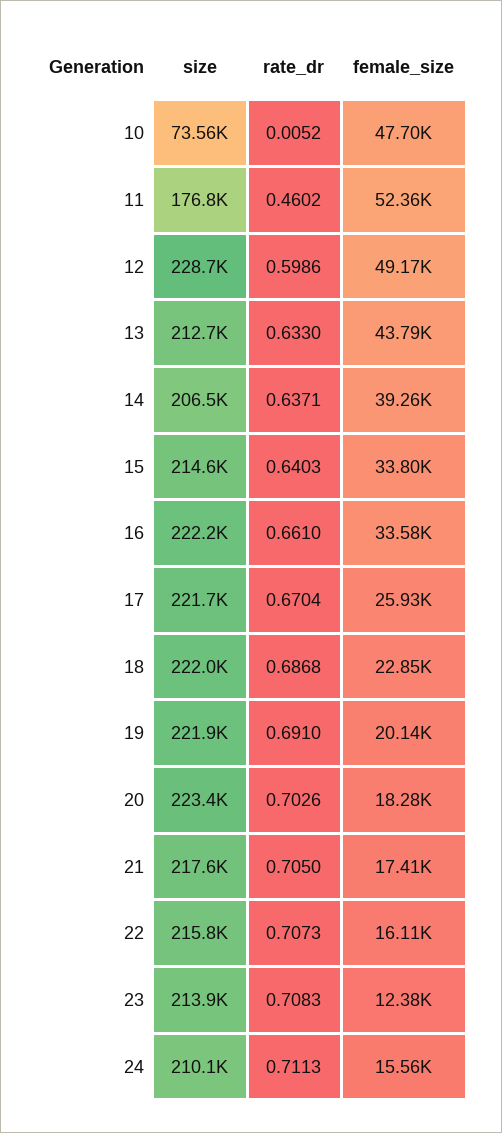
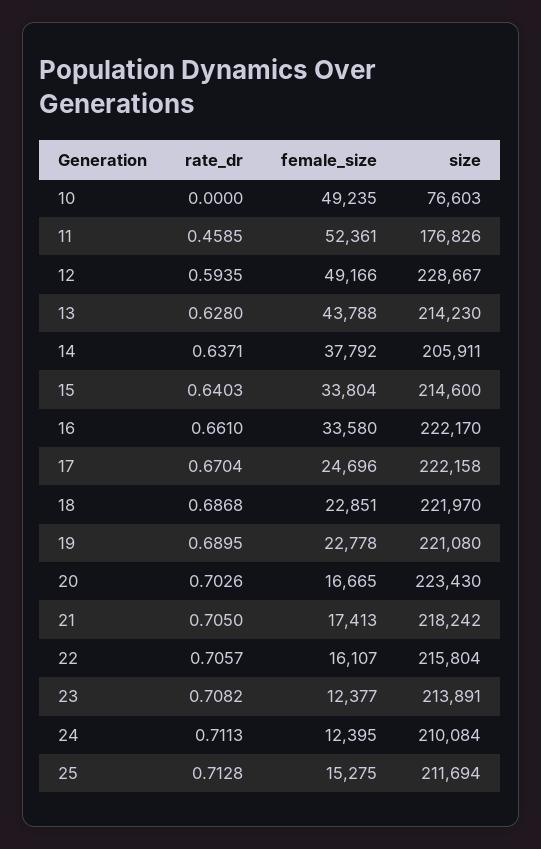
  {
    "size": {
-     "10": 73560,
+     "10": 76603,
      "11": 176826,
      "12": 228667,
-     "13": 212700,
+     "13": 214230,
-     "14": 206500,
+     "14": 205911,
      "15": 214600,
      "16": 222170,
-     "17": 221700,
+     "17": 222158,
      "18": 221970,
-     "19": 221900,
+     "19": 221080,
      "20": 223430,
-     "21": 217600,
+     "21": 218242,
      "22": 215804,
      "23": 213891,
-     "24": 210084
+     "24": 210084,
+     "25": 211694
    },
    "rate_dr": {
-     "10": 0.0052,
+     "10": 0,
-     "11": 0.4602,
+     "11": 0.4585,
-     "12": 0.5986,
+     "12": 0.5935,
-     "13": 0.633,
+     "13": 0.628,
      "14": 0.6371,
      "15": 0.6403,
      "16": 0.661,
      "17": 0.6704,
      "18": 0.6868,
-     "19": 0.691,
+     "19": 0.6895,
      "20": 0.7026,
      "21": 0.705,
-     "22": 0.7073,
+     "22": 0.7057,
-     "23": 0.7083,
+     "23": 0.7082,
-     "24": 0.7113
+     "24": 0.7113,
+     "25": 0.7128
    },
    "female_size": {
-     "10": 47700,
+     "10": 49235,
      "11": 52361,
      "12": 49166,
      "13": 43788,
-     "14": 39260,
+     "14": 37792,
      "15": 33804,
      "16": 33580,
-     "17": 25930,
+     "17": 24696,
      "18": 22851,
-     "19": 20140,
+     "19": 22778,
-     "20": 18280,
+     "20": 16665,
      "21": 17413,
      "22": 16107,
      "23": 12377,
-     "24": 15560
+     "24": 12395,
+     "25": 15275
    }
  }

